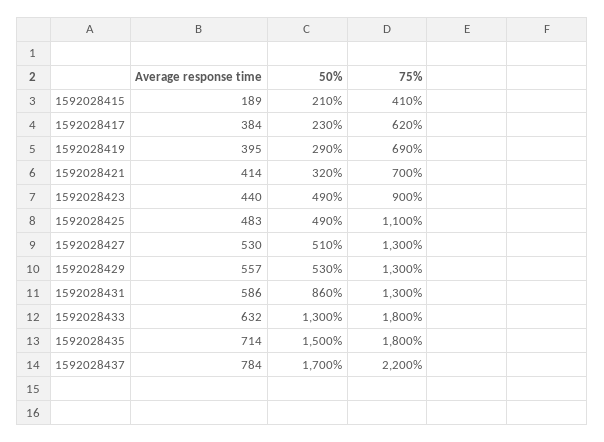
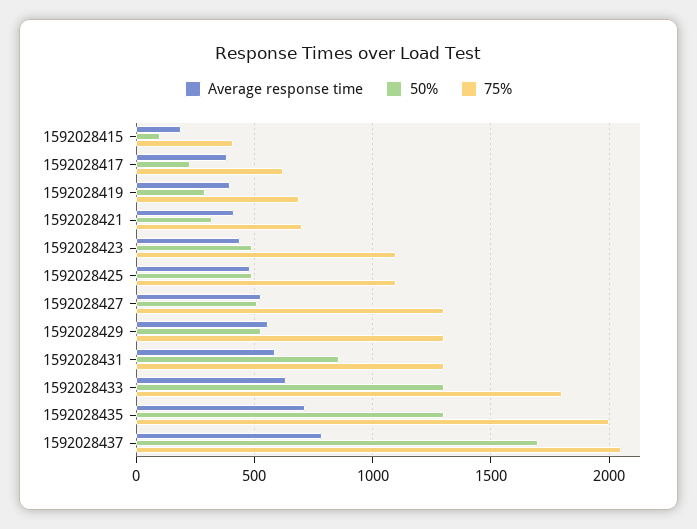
  {
    "Average response time": {
      "1592028415": 189,
      "1592028417": 384,
      "1592028419": 395,
      "1592028421": 414,
      "1592028423": 440,
      "1592028425": 483,
      "1592028427": 530,
      "1592028429": 557,
      "1592028431": 586,
      "1592028433": 632,
      "1592028435": 714,
      "1592028437": 784
    },
    "50%": {
-     "1592028415": 210,
+     "1592028415": 100,
      "1592028417": 230,
      "1592028419": 290,
      "1592028421": 320,
      "1592028423": 490,
      "1592028425": 490,
      "1592028427": 510,
      "1592028429": 530,
      "1592028431": 860,
      "1592028433": 1300,
-     "1592028435": 1500,
+     "1592028435": 1300,
      "1592028437": 1700
    },
    "75%": {
      "1592028415": 410,
      "1592028417": 620,
      "1592028419": 690,
      "1592028421": 700,
-     "1592028423": 900,
+     "1592028423": 1100,
      "1592028425": 1100,
      "1592028427": 1300,
      "1592028429": 1300,
      "1592028431": 1300,
      "1592028433": 1800,
-     "1592028435": 1800,
+     "1592028435": 2000,
-     "1592028437": 2200
+     "1592028437": 2050
    }
  }

